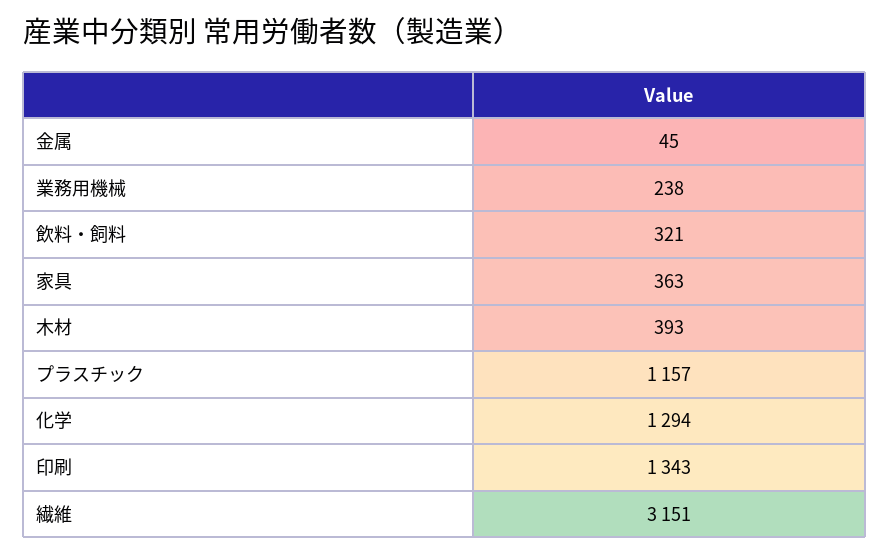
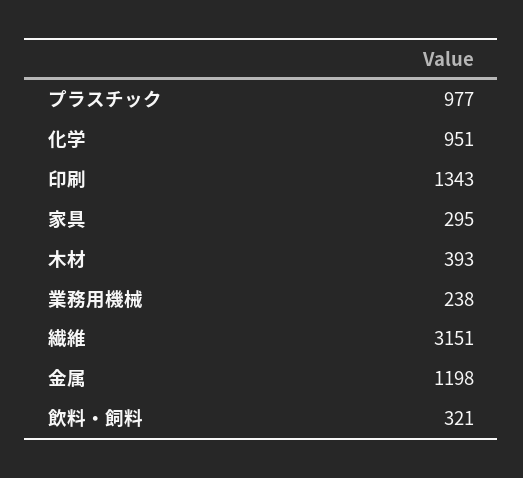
  {
-   "金属": 45,
+   "金属": 1198,
    "業務用機械": 238,
    "飲料・飼料": 321,
-   "家具": 363,
+   "家具": 295,
    "木材": 393,
-   "プラスチック": 1157,
+   "プラスチック": 977,
-   "化学": 1294,
+   "化学": 951,
    "印刷": 1343,
    "繊維": 3151
  }

